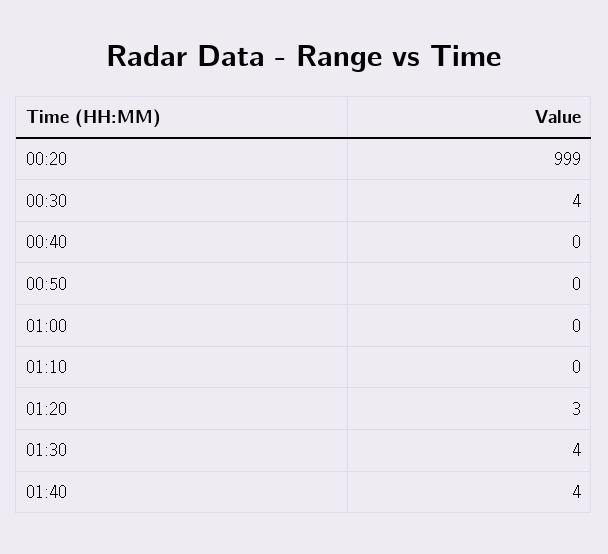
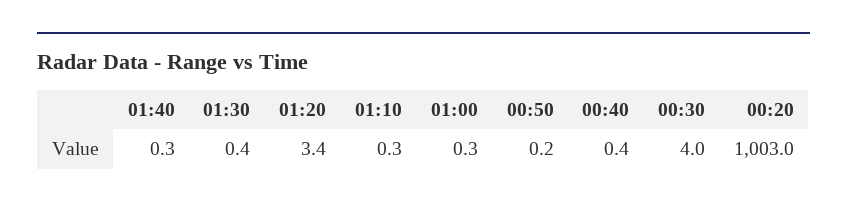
  {
-   "00:20": 999,
+   "00:20": 1003,
    "00:30": 4,
    "00:40": 0.4,
    "00:50": 0.2,
    "01:00": 0.3,
    "01:10": 0.3,
    "01:20": 3.4,
-   "01:30": 4,
+   "01:30": 0.4,
-   "01:40": 4
+   "01:40": 0.3
  }

